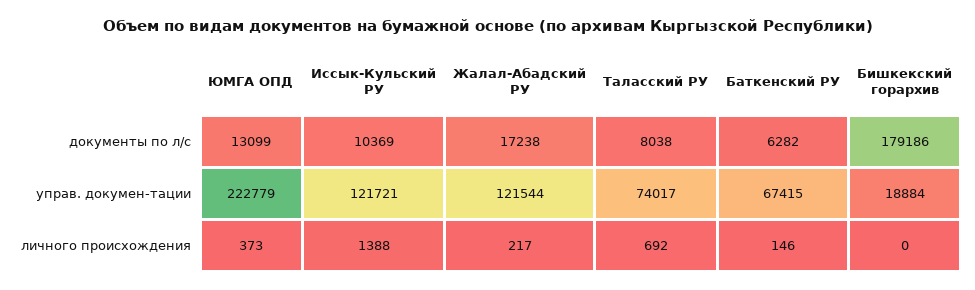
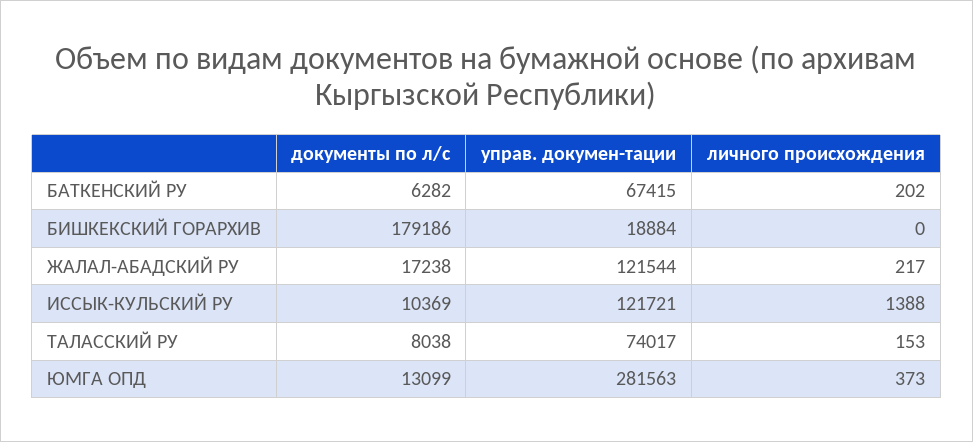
  {
    "ЮМГА ОПД": {
      "документы по л/c": 13099,
-     "управ. докумен-тации": 222779,
+     "управ. докумен-тации": 281563,
      "личного происхождения": 373
    },
    "Иссык-Кульский РУ": {
      "документы по л/c": 10369,
      "управ. докумен-тации": 121721,
      "личного происхождения": 1388
    },
    "Жалал-Абадский РУ": {
      "документы по л/c": 17238,
      "управ. докумен-тации": 121544,
      "личного происхождения": 217
    },
    "Таласский РУ": {
      "документы по л/c": 8038,
      "управ. докумен-тации": 74017,
-     "личного происхождения": 692
+     "личного происхождения": 153
    },
    "Баткенский РУ": {
      "документы по л/c": 6282,
      "управ. докумен-тации": 67415,
-     "личного происхождения": 146
+     "личного происхождения": 202
    },
    "Бишкекский горархив": {
      "документы по л/c": 179186,
      "управ. докумен-тации": 18884,
      "личного происхождения": 0
    }
  }

